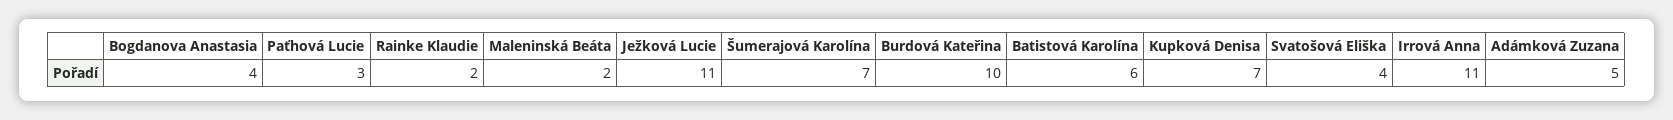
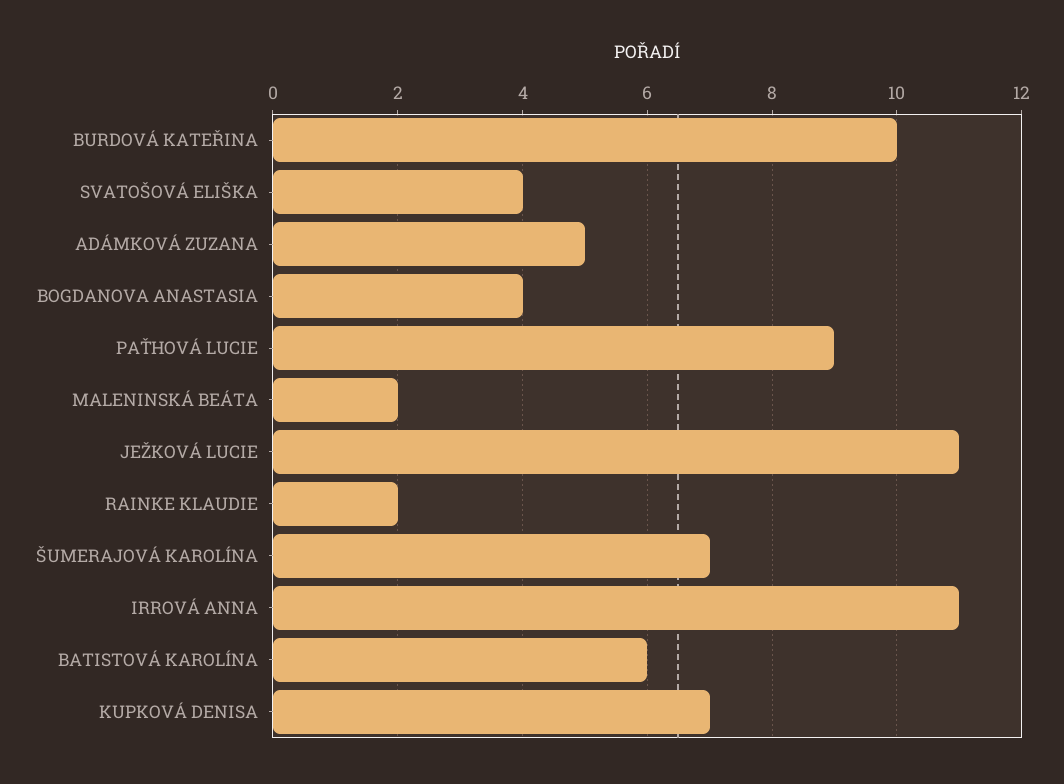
  {
    "Bogdanova Anastasia": 4,
-   "Paťhová Lucie": 3,
+   "Paťhová Lucie": 9,
    "Rainke Klaudie": 2,
    "Maleninská Beáta": 2,
    "Ježková Lucie": 11,
    "Šumerajová Karolína": 7,
    "Burdová Kateřina": 10,
    "Batistová Karolína": 6,
    "Kupková Denisa": 7,
    "Svatošová Eliška": 4,
    "Irrová Anna": 11,
    "Adámková Zuzana": 5
  }

